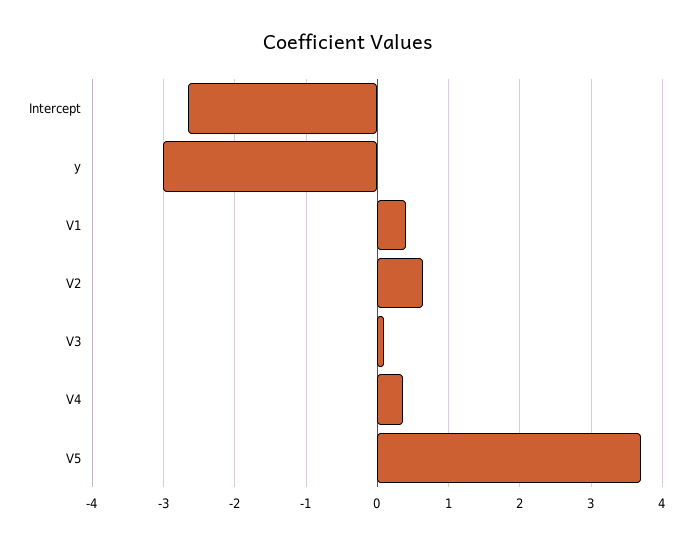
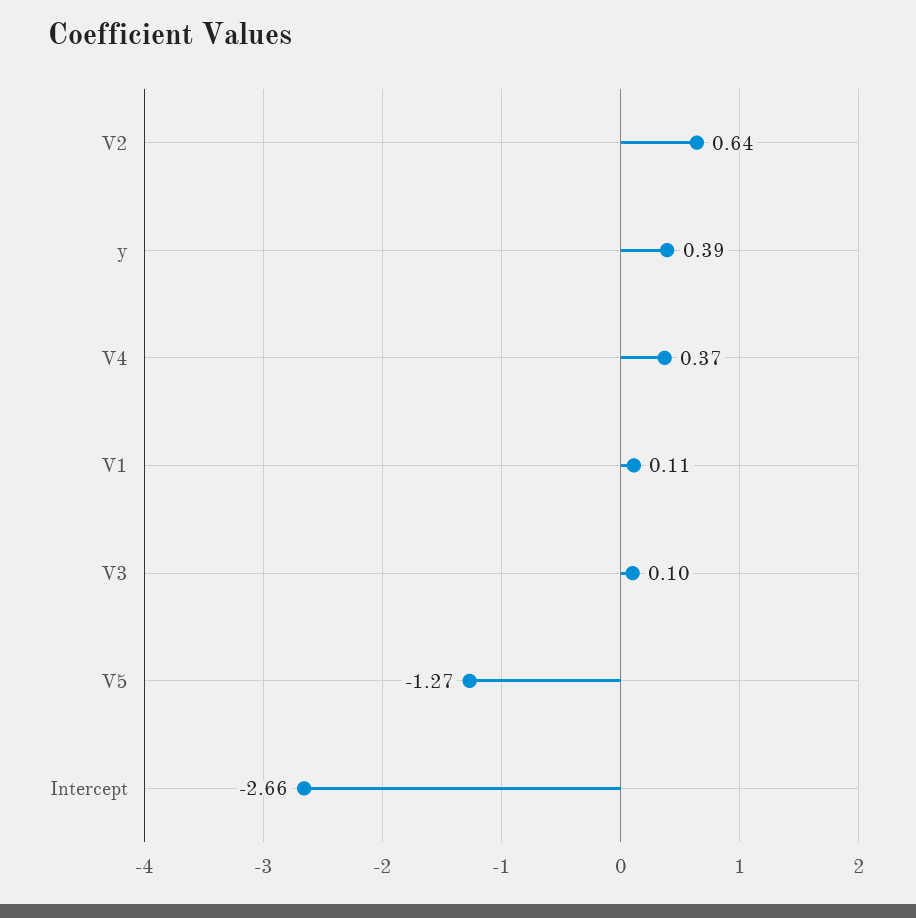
  {
    "Intercept": -2.66,
-   "y": -3,
+   "y": 0.39,
-   "V1": 0.4,
+   "V1": 0.11,
    "V2": 0.64,
    "V3": 0.1,
    "V4": 0.37,
-   "V5": 3.7
+   "V5": -1.27
  }

